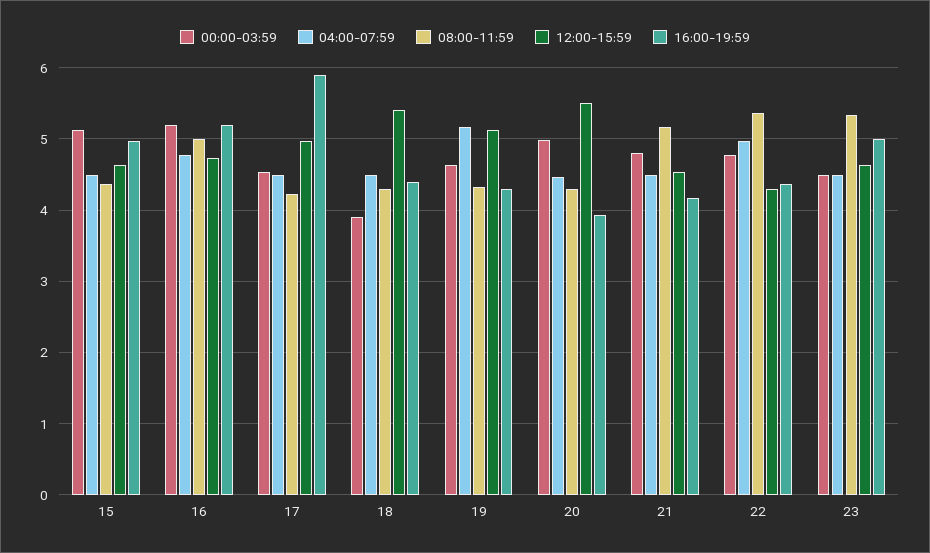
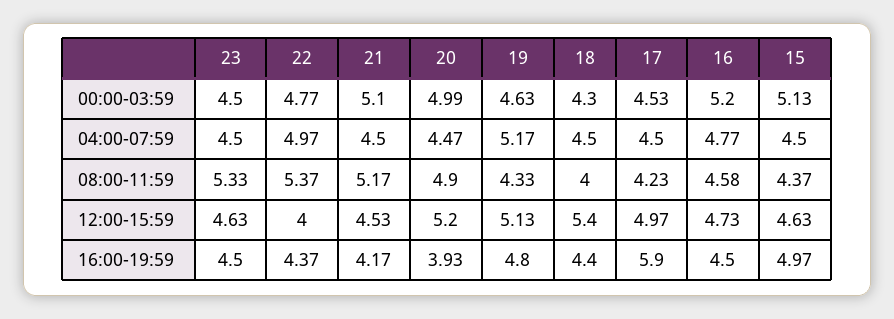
  {
    "00:00-03:59": {
      "15": 5.13,
      "16": 5.2,
      "17": 4.53,
-     "18": 3.9,
+     "18": 4.3,
      "19": 4.63,
      "20": 4.99,
-     "21": 4.8,
+     "21": 5.1,
      "22": 4.77,
      "23": 4.5
    },
    "04:00-07:59": {
      "15": 4.5,
      "16": 4.77,
      "17": 4.5,
      "18": 4.5,
      "19": 5.17,
      "20": 4.47,
      "21": 4.5,
      "22": 4.97,
      "23": 4.5
    },
    "08:00-11:59": {
      "15": 4.37,
-     "16": 5,
+     "16": 4.58,
      "17": 4.23,
-     "18": 4.3,
+     "18": 4,
      "19": 4.33,
-     "20": 4.3,
+     "20": 4.9,
      "21": 5.17,
      "22": 5.37,
      "23": 5.33
    },
    "12:00-15:59": {
      "15": 4.63,
      "16": 4.73,
      "17": 4.97,
      "18": 5.4,
      "19": 5.13,
-     "20": 5.5,
+     "20": 5.2,
      "21": 4.53,
-     "22": 4.3,
+     "22": 4,
      "23": 4.63
    },
    "16:00-19:59": {
      "15": 4.97,
-     "16": 5.2,
+     "16": 4.5,
      "17": 5.9,
      "18": 4.4,
-     "19": 4.3,
+     "19": 4.8,
      "20": 3.93,
      "21": 4.17,
      "22": 4.37,
-     "23": 5
+     "23": 4.5
    }
  }

